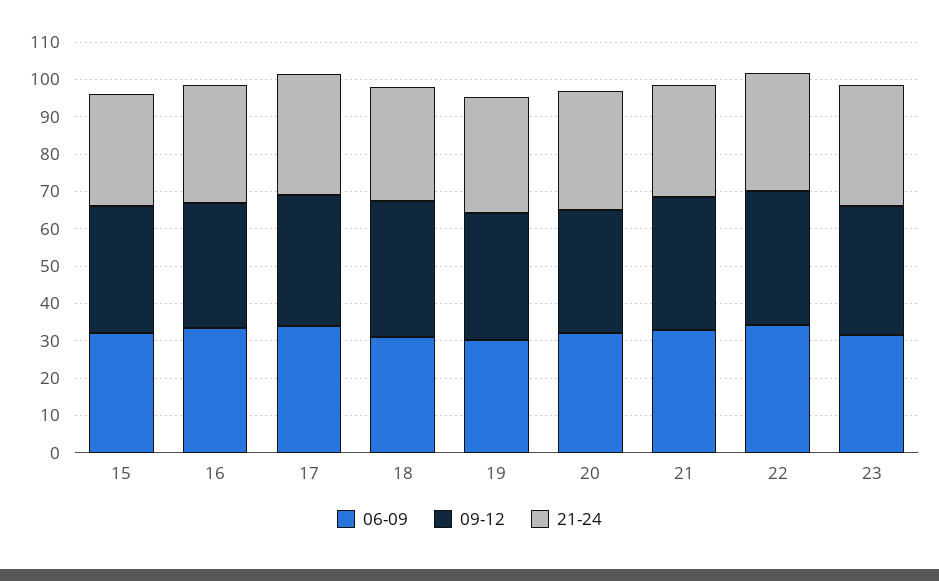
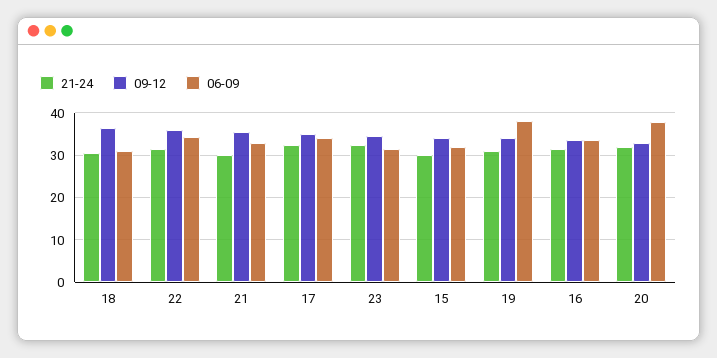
  {
    "06-09": {
      "15": 32,
      "16": 34,
      "17": 34,
      "18": 32,
-     "19": 30,
+     "19": 38,
-     "20": 32.5,
+     "20": 38,
      "21": 34,
      "22": 34,
      "23": 32
    },
    "09-12": {
      "15": 34,
      "16": 34,
      "17": 36,
      "18": 36,
      "19": 34,
      "20": 34,
      "21": 36,
      "22": 36,
      "23": 34
    },
    "21-24": {
      "15": 30,
      "16": 32,
      "17": 32,
      "18": 30,
      "19": 32,
      "20": 32,
      "21": 30,
      "22": 32,
      "23": 32
    }
  }

